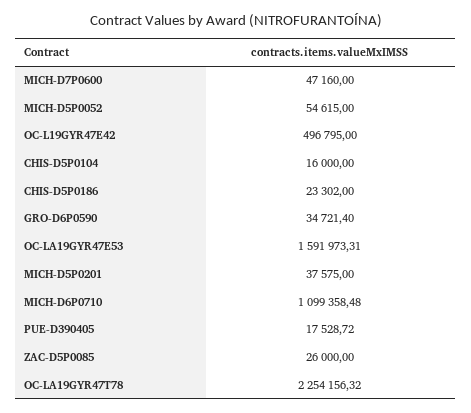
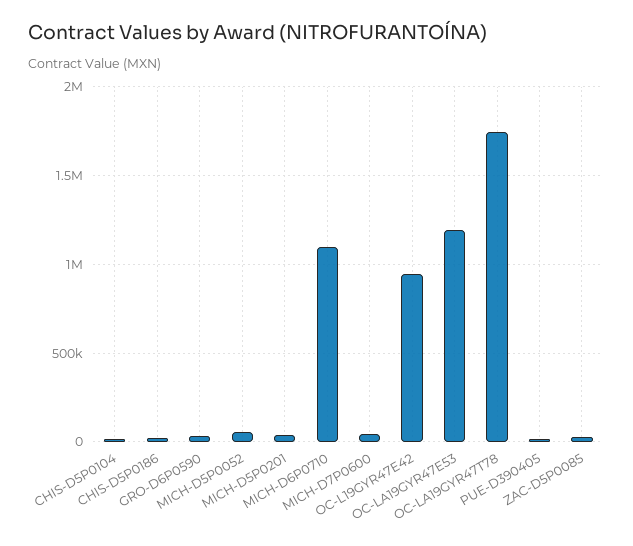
  {
    "MICH-D7P0600": 47160,
    "MICH-D5P0052": 54615,
-   "OC-L19GYR47E42": 496795,
+   "OC-L19GYR47E42": 950000,
    "CHIS-D5P0104": 16000,
    "CHIS-D5P0186": 23302,
    "GRO-D6P0590": 34721.4,
-   "OC-LA19GYR47E53": 1591973.31,
+   "OC-LA19GYR47E53": 1200000,
    "MICH-D5P0201": 37575,
    "MICH-D6P0710": 1099358.48,
    "PUE-D390405": 17528.72,
    "ZAC-D5P0085": 26000,
-   "OC-LA19GYR47T78": 2254156.32
+   "OC-LA19GYR47T78": 1750000
  }

